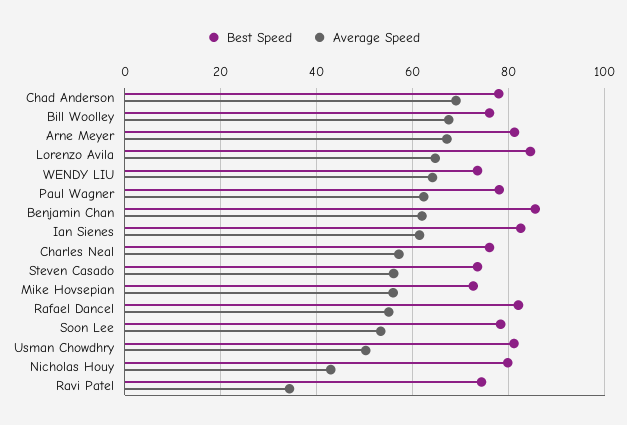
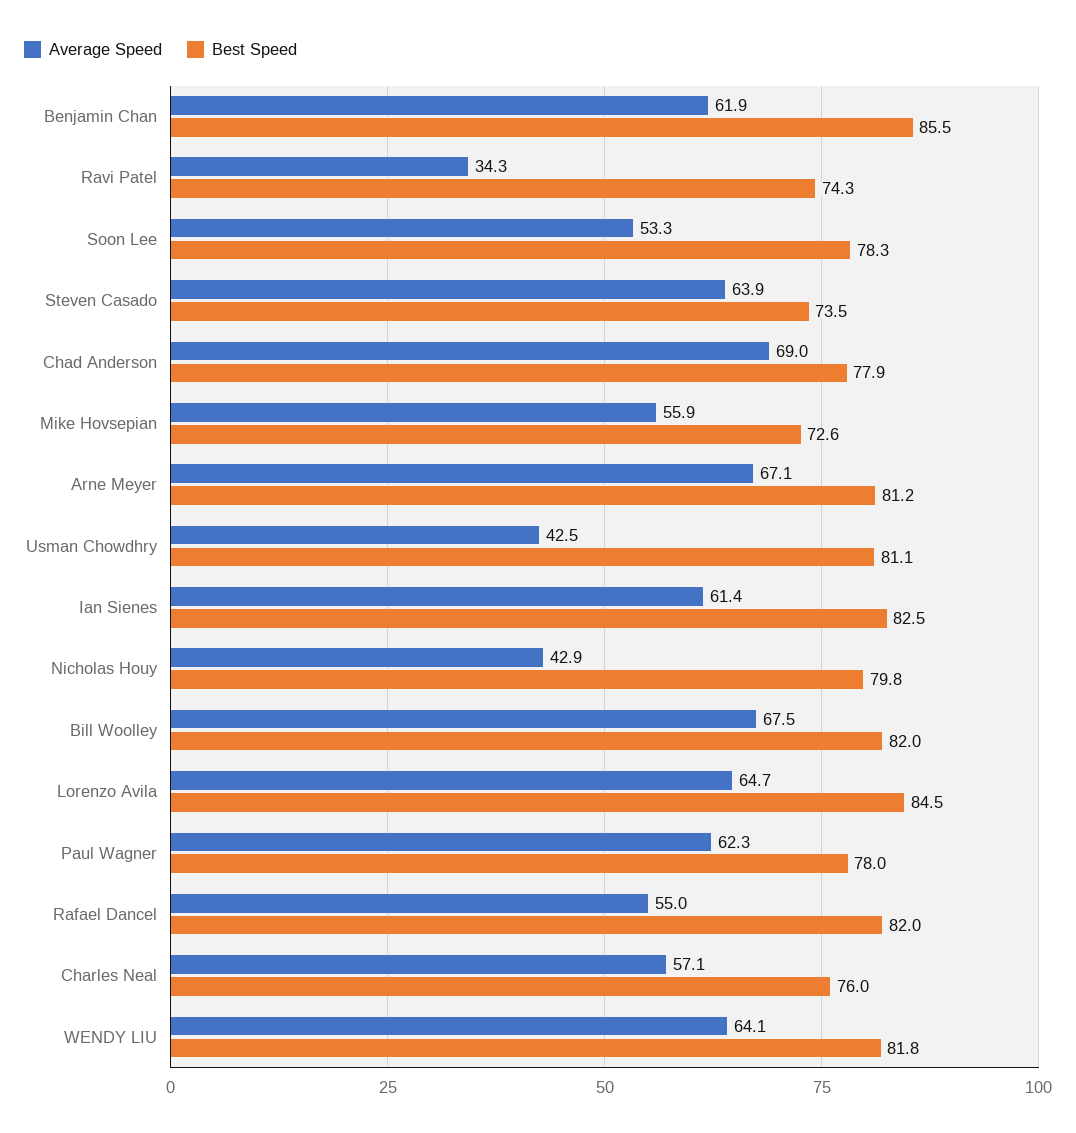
  {
    "Best Speed": {
      "Chad Anderson": 77.9,
-     "Bill Woolley": 76,
+     "Bill Woolley": 82,
      "Arne Meyer": 81.2,
      "Lorenzo Avila": 84.5,
-     "WENDY LIU": 74,
+     "WENDY LIU": 81.8,
      "Paul Wagner": 78,
      "Benjamin Chan": 85.5,
      "Ian Sienes": 82.5,
      "Charles Neal": 76,
      "Steven Casado": 73.5,
      "Mike Hovsepian": 72.6,
      "Rafael Dancel": 82,
      "Soon Lee": 78.3,
      "Usman Chowdhry": 81.1,
      "Nicholas Houy": 79.8,
      "Ravi Patel": 74.3
    },
    "Average Speed": {
      "Chad Anderson": 69,
      "Bill Woolley": 67.5,
      "Arne Meyer": 67.1,
      "Lorenzo Avila": 64.7,
      "WENDY LIU": 64.1,
      "Paul Wagner": 62.3,
      "Benjamin Chan": 61.9,
      "Ian Sienes": 61.4,
      "Charles Neal": 57.1,
-     "Steven Casado": 56,
+     "Steven Casado": 63.9,
      "Mike Hovsepian": 55.9,
      "Rafael Dancel": 55,
      "Soon Lee": 53.3,
-     "Usman Chowdhry": 50,
+     "Usman Chowdhry": 42.5,
      "Nicholas Houy": 42.9,
      "Ravi Patel": 34.3
    }
  }

